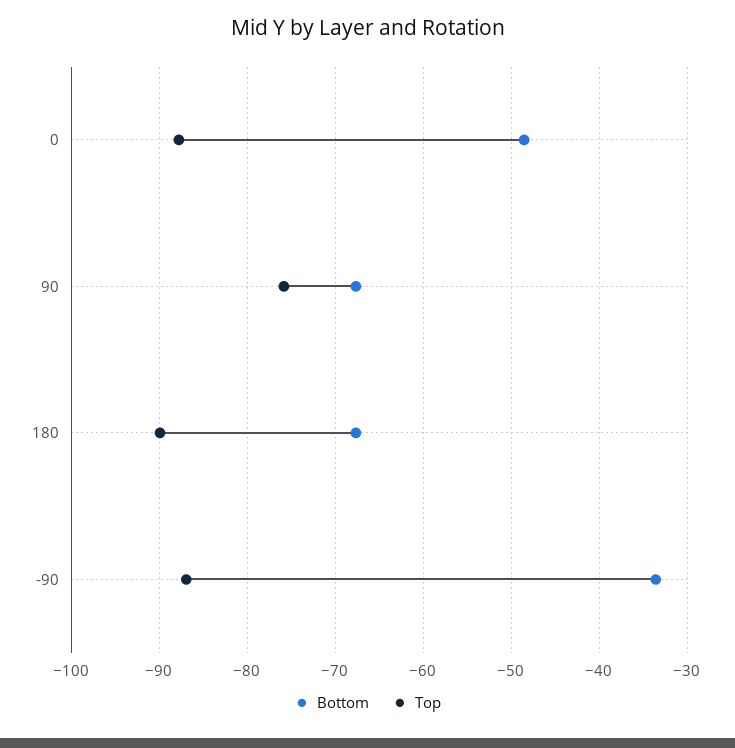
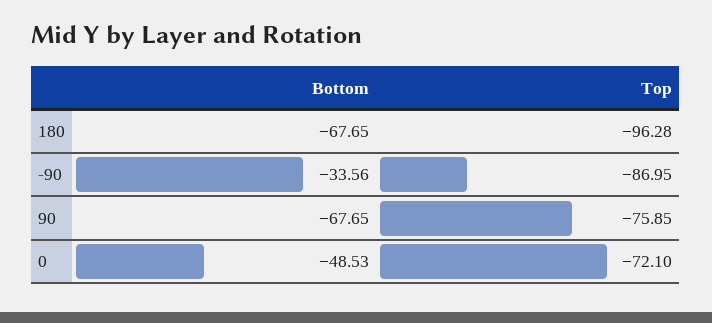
  {
    "Bottom": {
      "0": -48.53,
      "90": -67.65,
      "180": -67.65,
      "-90": -33.56
    },
    "Top": {
-     "0": -88,
+     "0": -72.1,
      "90": -75.85,
-     "180": -90,
+     "180": -96.28,
      "-90": -86.95
    }
  }

